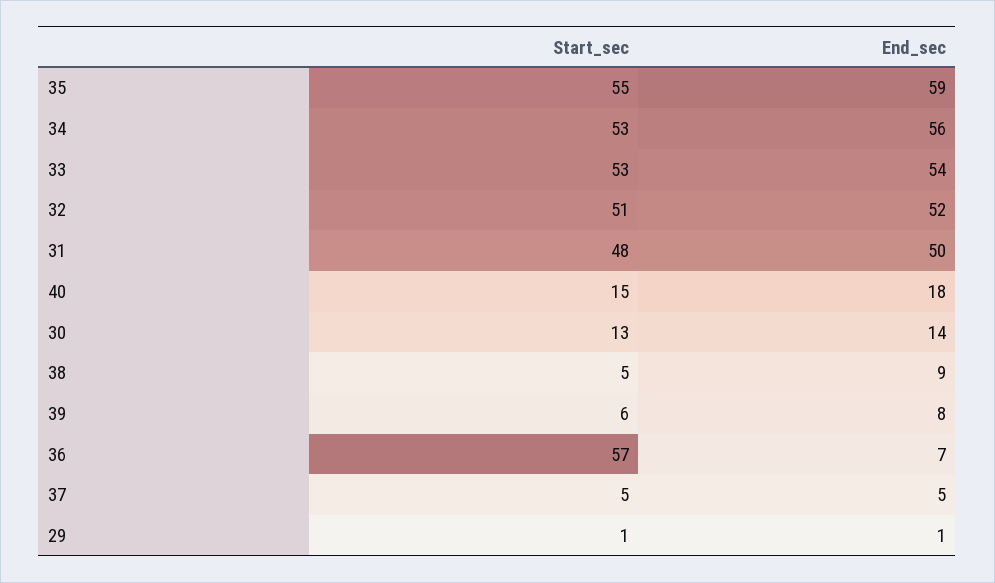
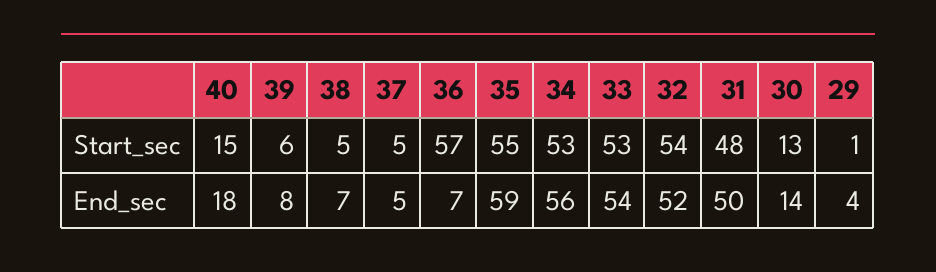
  {
    "Start_sec": {
      "35": 55,
      "34": 53,
      "33": 53,
-     "32": 51,
+     "32": 54,
      "31": 48,
      "40": 15,
      "30": 13,
      "38": 5,
      "39": 6,
      "36": 57,
      "37": 5,
      "29": 1
    },
    "End_sec": {
      "35": 59,
      "34": 56,
      "33": 54,
      "32": 52,
      "31": 50,
      "40": 18,
      "30": 14,
-     "38": 9,
+     "38": 7,
      "39": 8,
      "36": 7,
      "37": 5,
-     "29": 1
+     "29": 4
    }
  }

